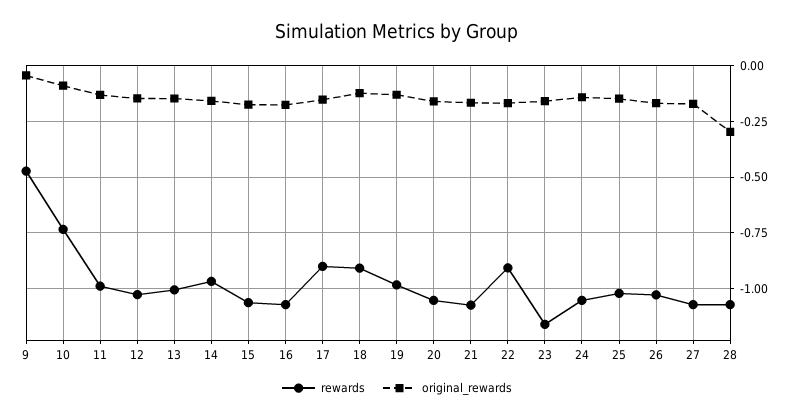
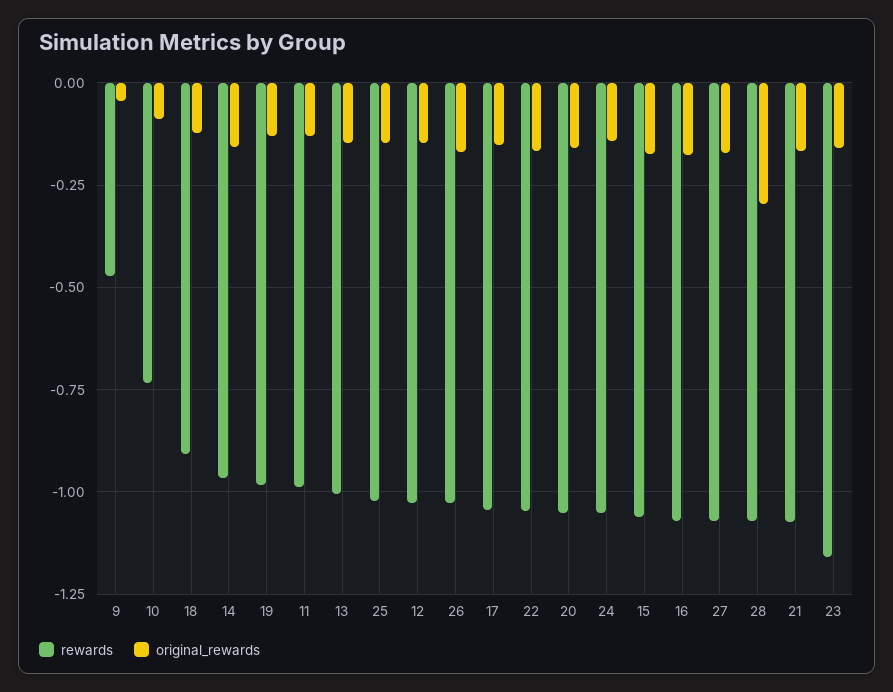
  {
    "rewards": {
      "9": -0.475,
      "10": -0.725,
      "11": -1,
      "12": -1.025,
      "13": -1,
      "14": -0.975,
      "15": -1.05,
      "16": -1.075,
-     "17": -0.9,
+     "17": -1.05,
      "18": -0.9,
      "19": -0.975,
      "20": -1.05,
      "21": -1.075,
-     "22": -0.9,
+     "22": -1.05,
      "23": -1.15,
      "24": -1.05,
      "25": -1.025,
      "26": -1.025,
      "27": -1.075,
      "28": -1.075
    },
    "original_rewards": {
      "9": -0.05,
      "10": -0.1,
      "11": -0.125,
      "12": -0.15,
      "13": -0.15,
      "14": -0.15,
      "15": -0.175,
      "16": -0.175,
      "17": -0.15,
      "18": -0.125,
      "19": -0.125,
      "20": -0.15,
      "21": -0.175,
      "22": -0.175,
      "23": -0.15,
      "24": -0.15,
      "25": -0.15,
      "26": -0.175,
      "27": -0.175,
      "28": -0.3
    }
  }

